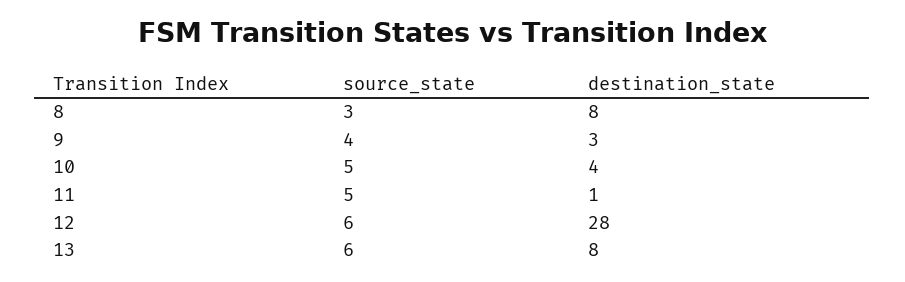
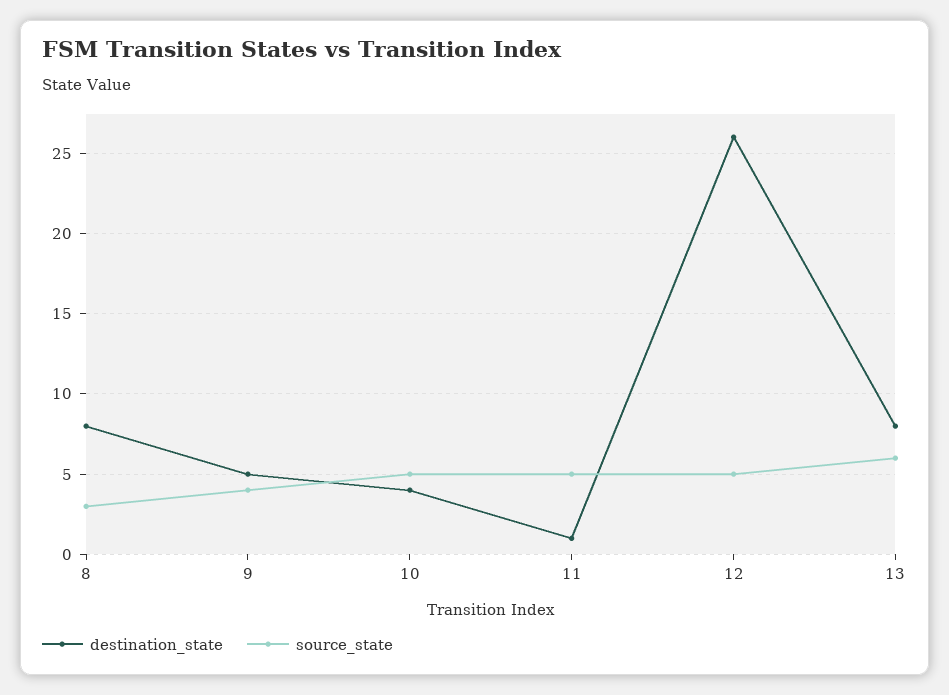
  {
    "source_state": {
      "8": 3,
      "9": 4,
      "10": 5,
      "11": 5,
-     "12": 6,
+     "12": 5,
      "13": 6
    },
    "destination_state": {
      "8": 8,
-     "9": 3,
+     "9": 5,
      "10": 4,
      "11": 1,
-     "12": 28,
+     "12": 26,
      "13": 8
    }
  }

